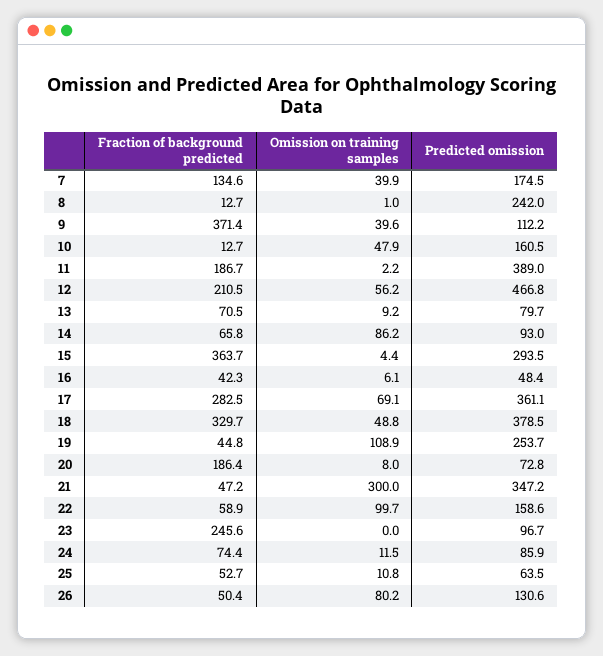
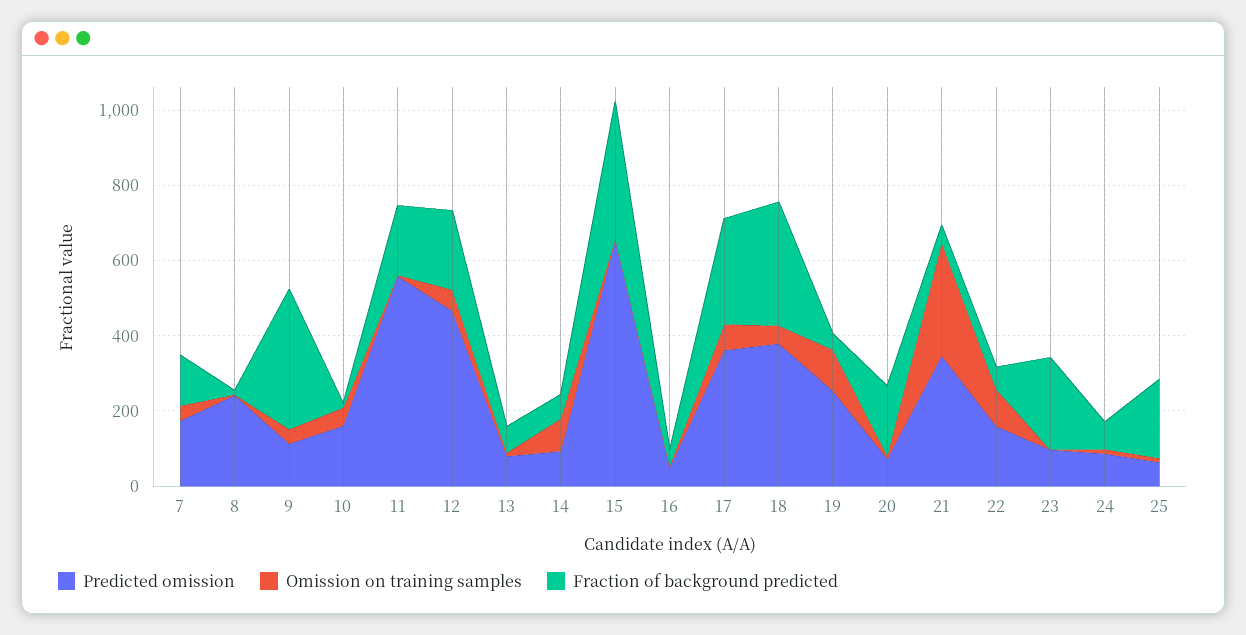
  {
    "Fraction of background predicted": {
      "7": 134.6,
      "8": 12.7,
      "9": 371.4,
      "10": 12.7,
      "11": 186.7,
      "12": 210.5,
      "13": 70.5,
      "14": 65.8,
      "15": 363.7,
      "16": 42.3,
      "17": 282.5,
      "18": 329.7,
      "19": 44.8,
      "20": 186.4,
      "21": 47.2,
      "22": 58.9,
      "23": 245.6,
      "24": 74.4,
-     "25": 52.7,
+     "25": 200
-     "26": 50.4
    },
    "Omission on training samples": {
      "7": 39.9,
      "8": 1,
      "9": 39.6,
      "10": 47.9,
      "11": 2.2,
      "12": 56.2,
      "13": 9.2,
      "14": 86.2,
      "15": 4.4,
      "16": 6.1,
      "17": 69.1,
      "18": 48.8,
      "19": 108.9,
      "20": 8,
      "21": 300,
      "22": 99.7,
      "23": 0,
      "24": 11.5,
-     "25": 10.8,
+     "25": 10.8
-     "26": 80.2
    },
    "Predicted omission": {
      "7": 174.5,
      "8": 242,
      "9": 112.2,
      "10": 160.5,
-     "11": 389,
+     "11": 550,
      "12": 466.8,
      "13": 79.7,
      "14": 93,
-     "15": 293.5,
+     "15": 650,
      "16": 48.4,
      "17": 361.1,
      "18": 378.5,
      "19": 253.7,
      "20": 72.8,
      "21": 347.2,
      "22": 158.6,
      "23": 96.7,
      "24": 85.9,
-     "25": 63.5,
+     "25": 63.5
-     "26": 130.6
    }
  }

